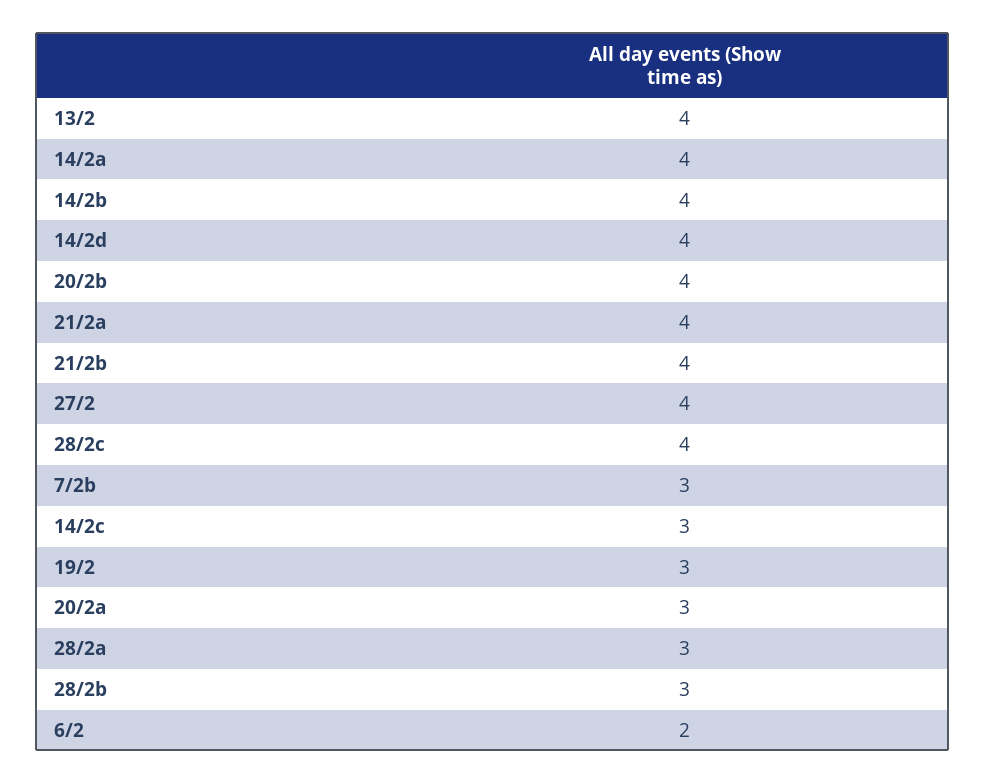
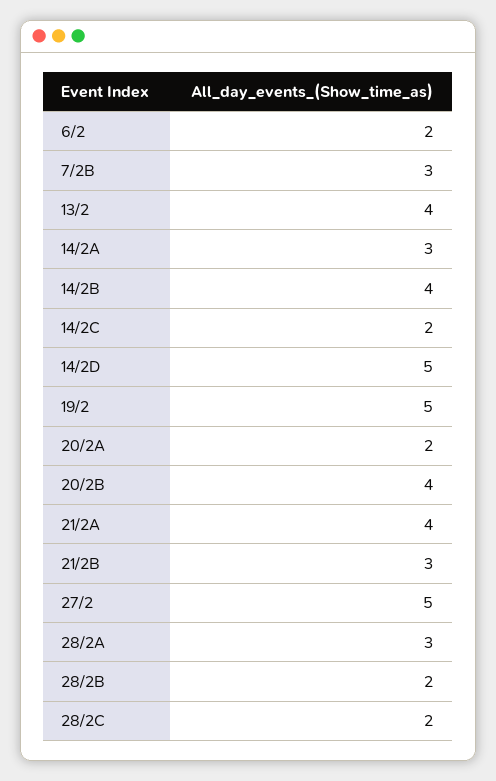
  {
    "13/2": 4,
-   "14/2a": 4,
+   "14/2a": 3,
    "14/2b": 4,
-   "14/2d": 4,
+   "14/2d": 5,
    "20/2b": 4,
    "21/2a": 4,
-   "21/2b": 4,
+   "21/2b": 3,
-   "27/2": 4,
+   "27/2": 5,
-   "28/2c": 4,
+   "28/2c": 2,
    "7/2b": 3,
-   "14/2c": 3,
+   "14/2c": 2,
-   "19/2": 3,
+   "19/2": 5,
-   "20/2a": 3,
+   "20/2a": 2,
    "28/2a": 3,
-   "28/2b": 3,
+   "28/2b": 2,
    "6/2": 2
  }

